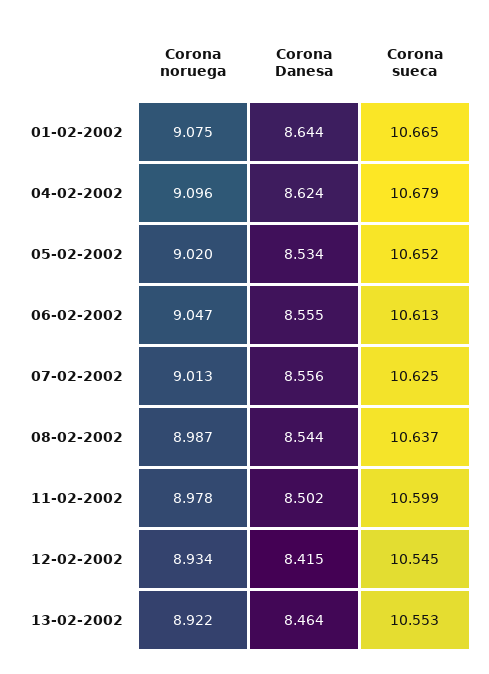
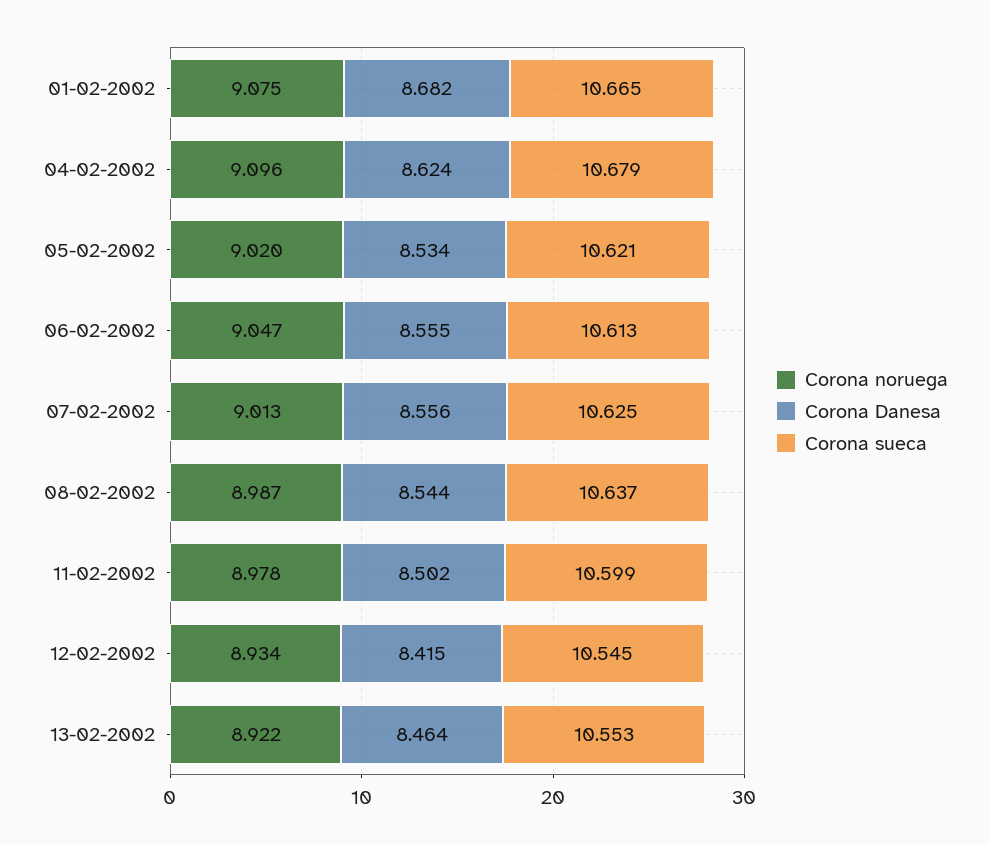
  {
    "Corona noruega": {
      "01-02-2002": 9.075,
      "04-02-2002": 9.096,
      "05-02-2002": 9.02,
      "06-02-2002": 9.047,
      "07-02-2002": 9.013,
      "08-02-2002": 8.987,
      "11-02-2002": 8.978,
      "12-02-2002": 8.934,
      "13-02-2002": 8.922
    },
    "Corona Danesa": {
-     "01-02-2002": 8.644,
+     "01-02-2002": 8.682,
      "04-02-2002": 8.624,
      "05-02-2002": 8.534,
      "06-02-2002": 8.555,
      "07-02-2002": 8.556,
      "08-02-2002": 8.544,
      "11-02-2002": 8.502,
      "12-02-2002": 8.415,
      "13-02-2002": 8.464
    },
    "Corona sueca": {
      "01-02-2002": 10.665,
      "04-02-2002": 10.679,
-     "05-02-2002": 10.652,
+     "05-02-2002": 10.621,
      "06-02-2002": 10.613,
      "07-02-2002": 10.625,
      "08-02-2002": 10.637,
      "11-02-2002": 10.599,
      "12-02-2002": 10.545,
      "13-02-2002": 10.553
    }
  }

